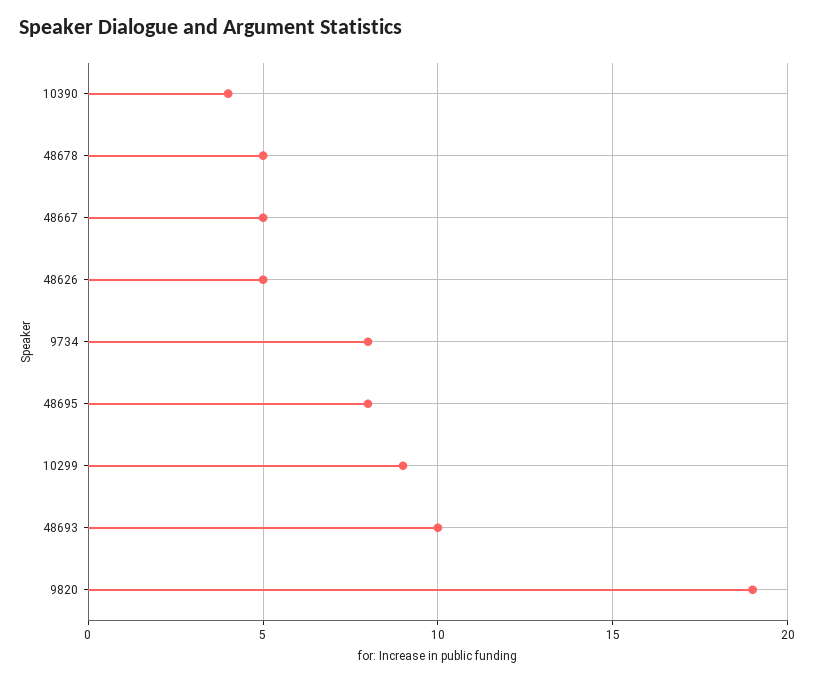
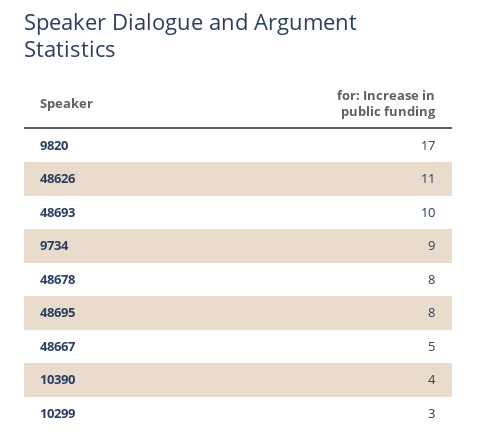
  {
    "10390": 4,
-   "48678": 5,
+   "48678": 8,
    "48667": 5,
-   "48626": 5,
+   "48626": 11,
-   "9734": 8,
+   "9734": 9,
    "48695": 8,
-   "10299": 9,
+   "10299": 3,
    "48693": 10,
-   "9820": 19
+   "9820": 17
  }

